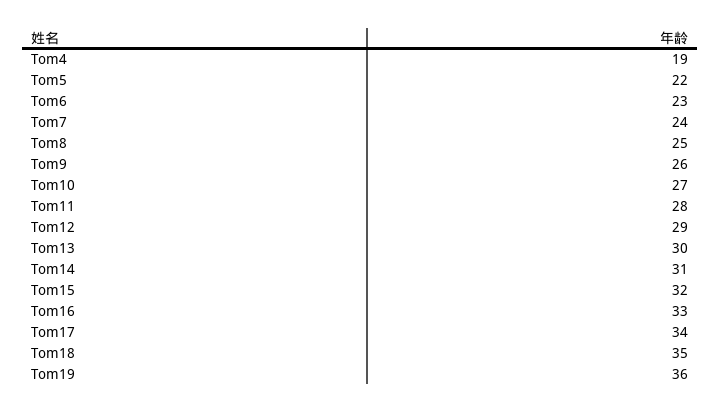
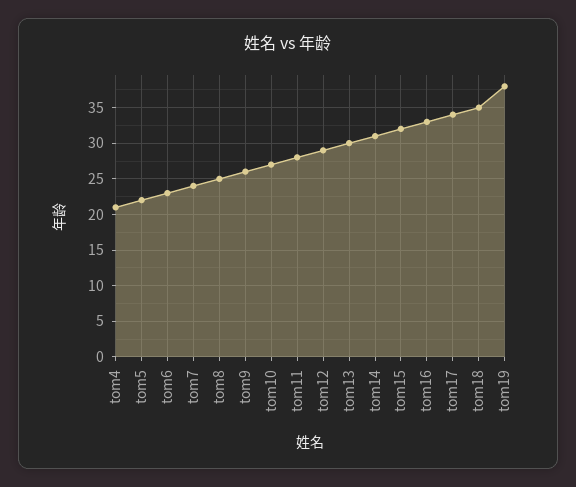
  {
-   "Tom4": 19,
+   "Tom4": 21,
    "Tom5": 22,
    "Tom6": 23,
    "Tom7": 24,
    "Tom8": 25,
    "Tom9": 26,
    "Tom10": 27,
    "Tom11": 28,
    "Tom12": 29,
    "Tom13": 30,
    "Tom14": 31,
    "Tom15": 32,
    "Tom16": 33,
    "Tom17": 34,
    "Tom18": 35,
-   "Tom19": 36
+   "Tom19": 38
  }

